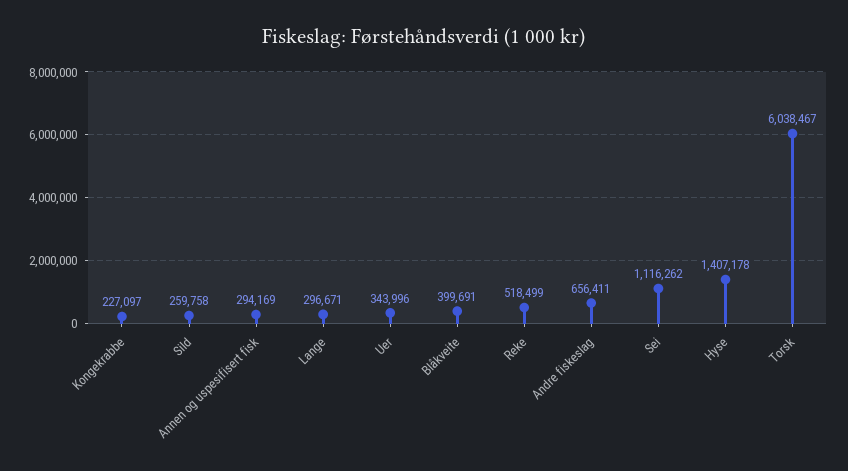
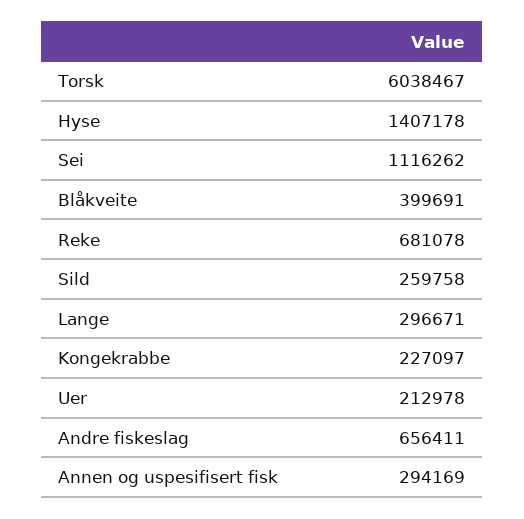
  {
    "Kongekrabbe": 227097,
    "Sild": 259758,
    "Annen og uspesifisert fisk": 294169,
    "Lange": 296671,
-   "Uer": 343996,
+   "Uer": 212978,
    "Blåkveite": 399691,
-   "Reke": 518499,
+   "Reke": 681078,
    "Andre fiskeslag": 656411,
    "Sei": 1116262,
    "Hyse": 1407178,
    "Torsk": 6038467
  }

